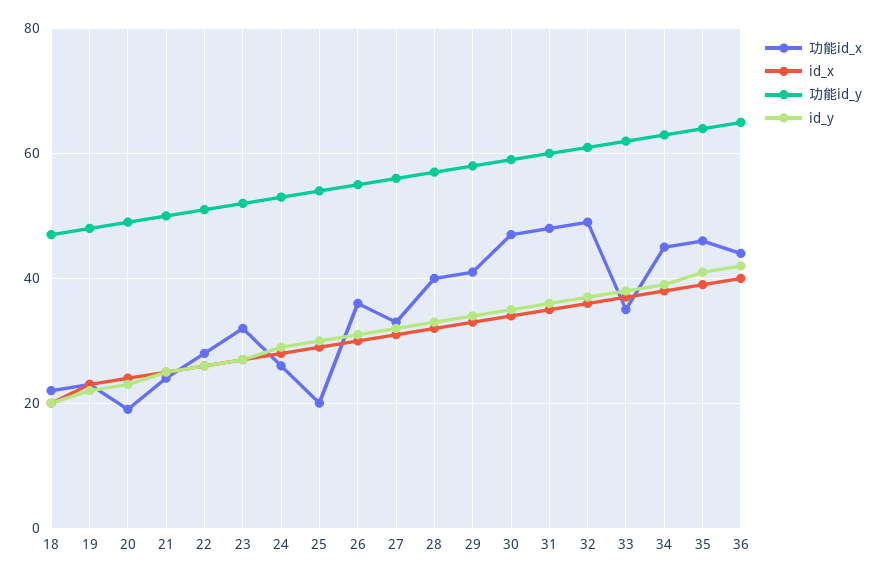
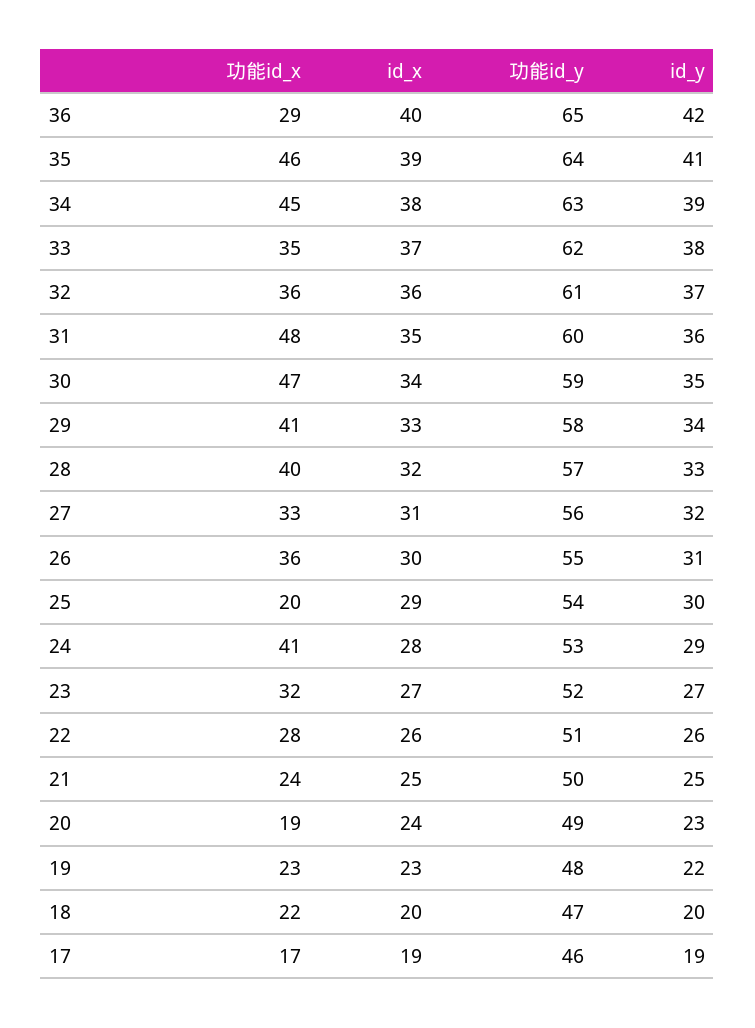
  {
    "功能id_x": {
      "18": 22,
      "19": 23,
      "20": 19,
      "21": 24,
      "22": 28,
      "23": 32,
-     "24": 25,
+     "24": 41,
      "25": 20,
      "26": 36,
      "27": 33,
      "28": 40,
      "29": 41,
      "30": 47,
      "31": 48,
-     "32": 50,
+     "32": 36,
      "33": 35,
      "34": 45,
      "35": 46,
-     "36": 45
+     "36": 29,
+     "17": 17
    },
    "id_x": {
      "18": 20,
      "19": 23,
      "20": 24,
      "21": 25,
      "22": 26,
      "23": 27,
      "24": 28,
      "25": 29,
      "26": 30,
      "27": 31,
      "28": 32,
      "29": 33,
      "30": 34,
      "31": 35,
      "32": 36,
      "33": 37,
      "34": 38,
      "35": 39,
-     "36": 40
+     "36": 40,
+     "17": 19
    },
    "功能id_y": {
      "18": 47,
      "19": 48,
      "20": 49,
      "21": 50,
      "22": 51,
      "23": 52,
      "24": 53,
      "25": 54,
      "26": 55,
      "27": 56,
      "28": 57,
      "29": 58,
      "30": 59,
      "31": 60,
      "32": 61,
      "33": 62,
      "34": 63,
      "35": 64,
-     "36": 65
+     "36": 65,
+     "17": 46
    },
    "id_y": {
      "18": 20,
      "19": 22,
      "20": 23,
      "21": 25,
      "22": 26,
      "23": 27,
      "24": 29,
      "25": 30,
      "26": 31,
      "27": 32,
      "28": 33,
      "29": 34,
      "30": 35,
      "31": 36,
      "32": 37,
      "33": 38,
      "34": 39,
      "35": 41,
-     "36": 42
+     "36": 42,
+     "17": 19
    }
  }

